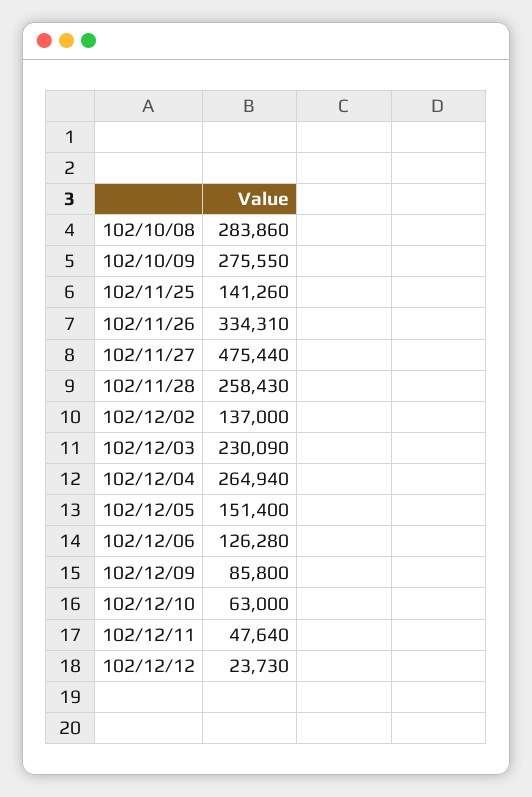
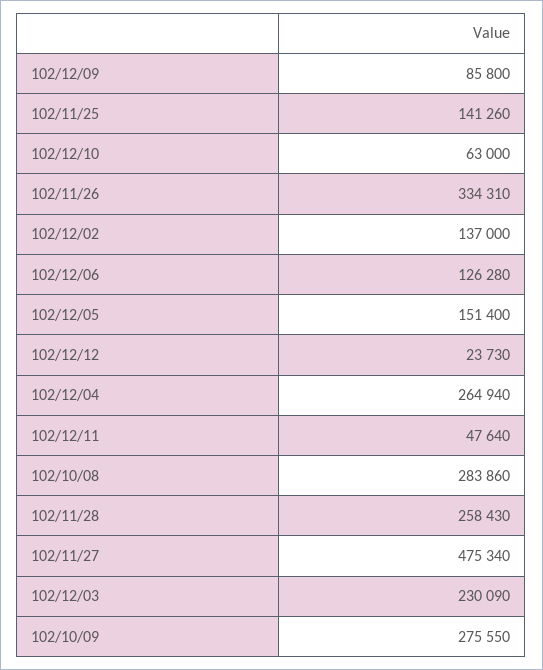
  {
    "102/10/08": 283860,
    "102/10/09": 275550,
    "102/11/25": 141260,
    "102/11/26": 334310,
-   "102/11/27": 475440,
+   "102/11/27": 475340,
    "102/11/28": 258430,
    "102/12/02": 137000,
    "102/12/03": 230090,
    "102/12/04": 264940,
    "102/12/05": 151400,
    "102/12/06": 126280,
    "102/12/09": 85800,
    "102/12/10": 63000,
    "102/12/11": 47640,
    "102/12/12": 23730
  }

